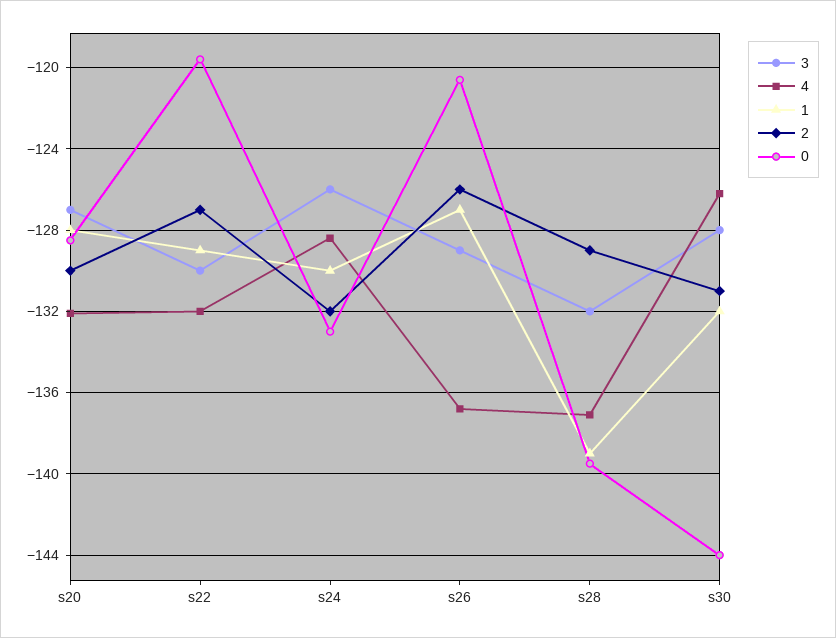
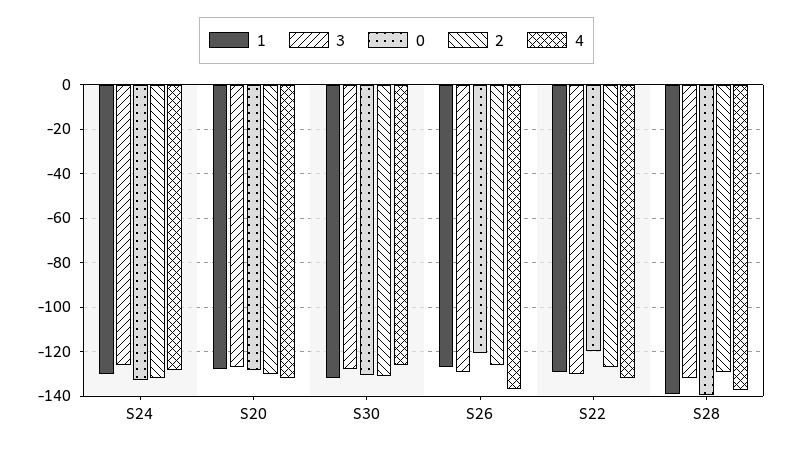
  {
    "3": {
      "s20": -127,
      "s22": -130,
      "s24": -126,
      "s26": -129,
      "s28": -132,
      "s30": -128
    },
    "4": {
      "s20": -132,
      "s22": -132,
      "s24": -128.5,
      "s26": -137,
      "s28": -137,
      "s30": -126
    },
    "1": {
      "s20": -128,
      "s22": -129,
      "s24": -130,
      "s26": -127,
      "s28": -139,
      "s30": -132
    },
    "2": {
      "s20": -130,
      "s22": -127,
      "s24": -132,
      "s26": -126,
      "s28": -129,
      "s30": -131
    },
    "0": {
      "s20": -128.5,
      "s22": -119.5,
      "s24": -133,
      "s26": -120.5,
      "s28": -139.5,
-     "s30": -144
+     "s30": -130
    }
  }

